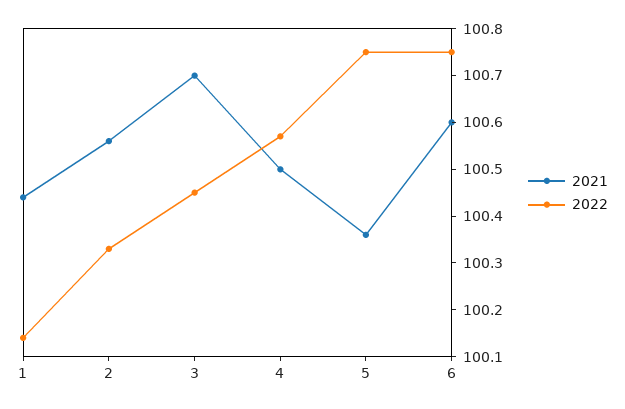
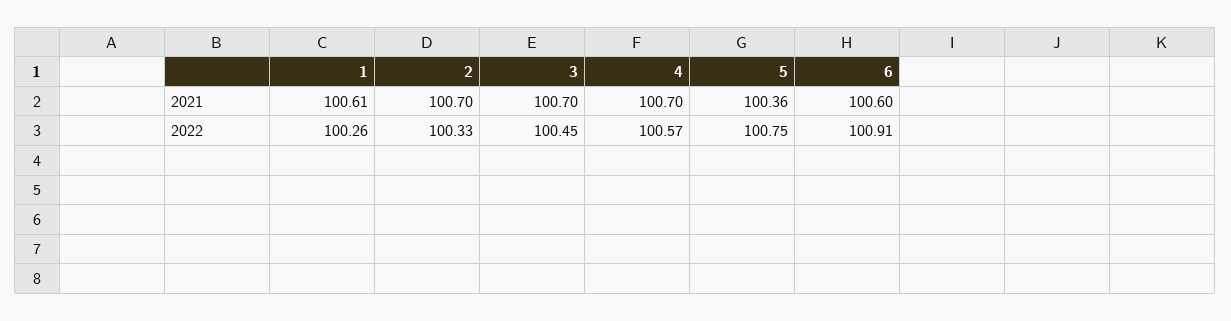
  {
    "2021": {
-     "1": 100.45,
+     "1": 100.61,
-     "2": 100.55,
+     "2": 100.7,
      "3": 100.7,
-     "4": 100.5,
+     "4": 100.7,
      "5": 100.36,
      "6": 100.6
    },
    "2022": {
-     "1": 100.15,
+     "1": 100.26,
      "2": 100.33,
      "3": 100.45,
      "4": 100.57,
      "5": 100.75,
-     "6": 100.75
+     "6": 100.91
    }
  }

